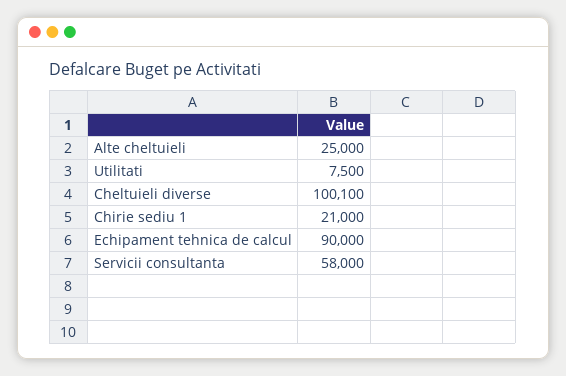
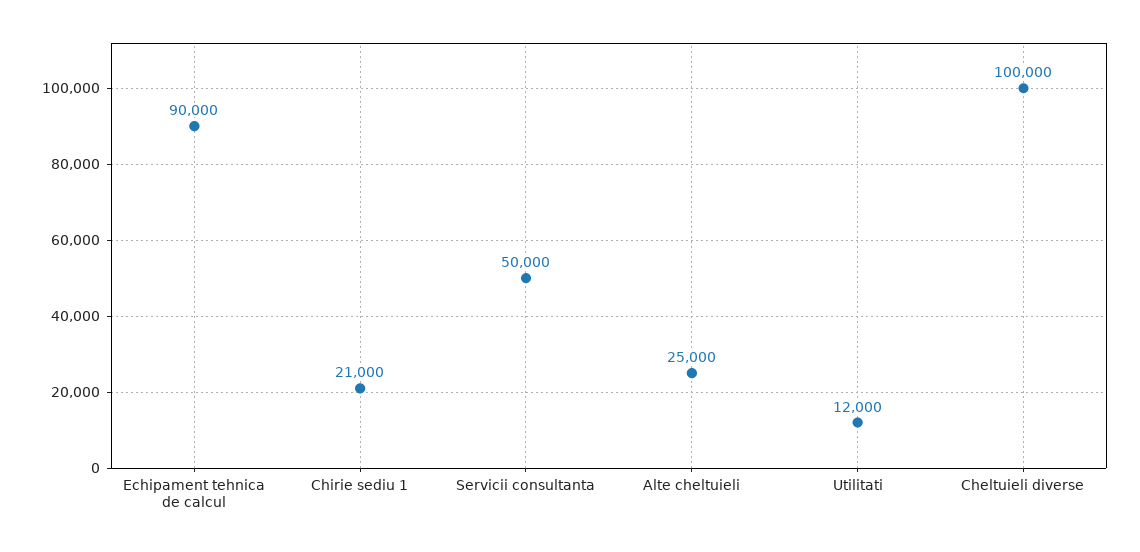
  {
    "Alte cheltuieli": 25000,
-   "Utilitati": 7500,
+   "Utilitati": 12000,
-   "Cheltuieli diverse": 100100,
+   "Cheltuieli diverse": 100000,
    "Chirie sediu 1": 21000,
    "Echipament tehnica de calcul": 90000,
-   "Servicii consultanta": 58000
+   "Servicii consultanta": 50000
  }

